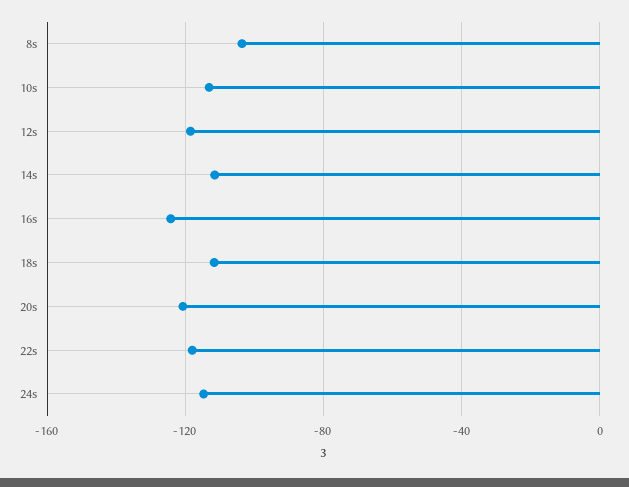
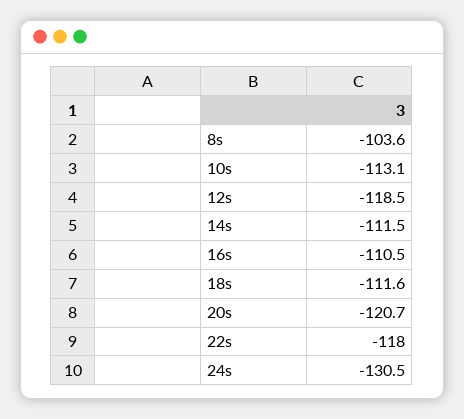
  {
    "8s": -103.6,
    "10s": -113.1,
    "12s": -118.5,
    "14s": -111.5,
-   "16s": -125,
+   "16s": -110.5,
    "18s": -111.6,
    "20s": -120.7,
    "22s": -118,
-   "24s": -115
+   "24s": -130.5
  }

